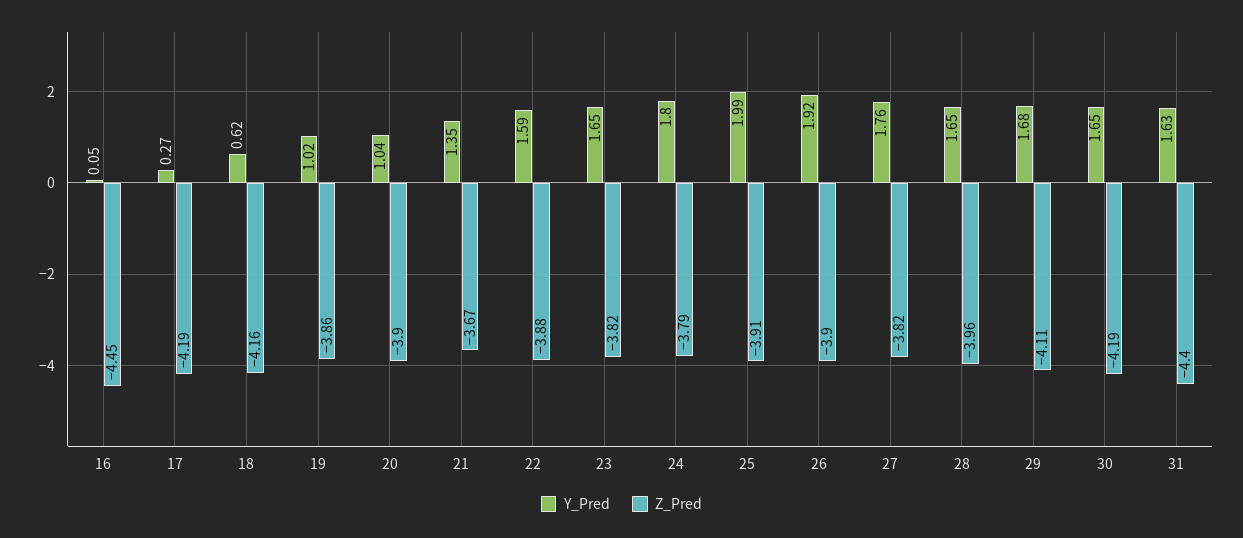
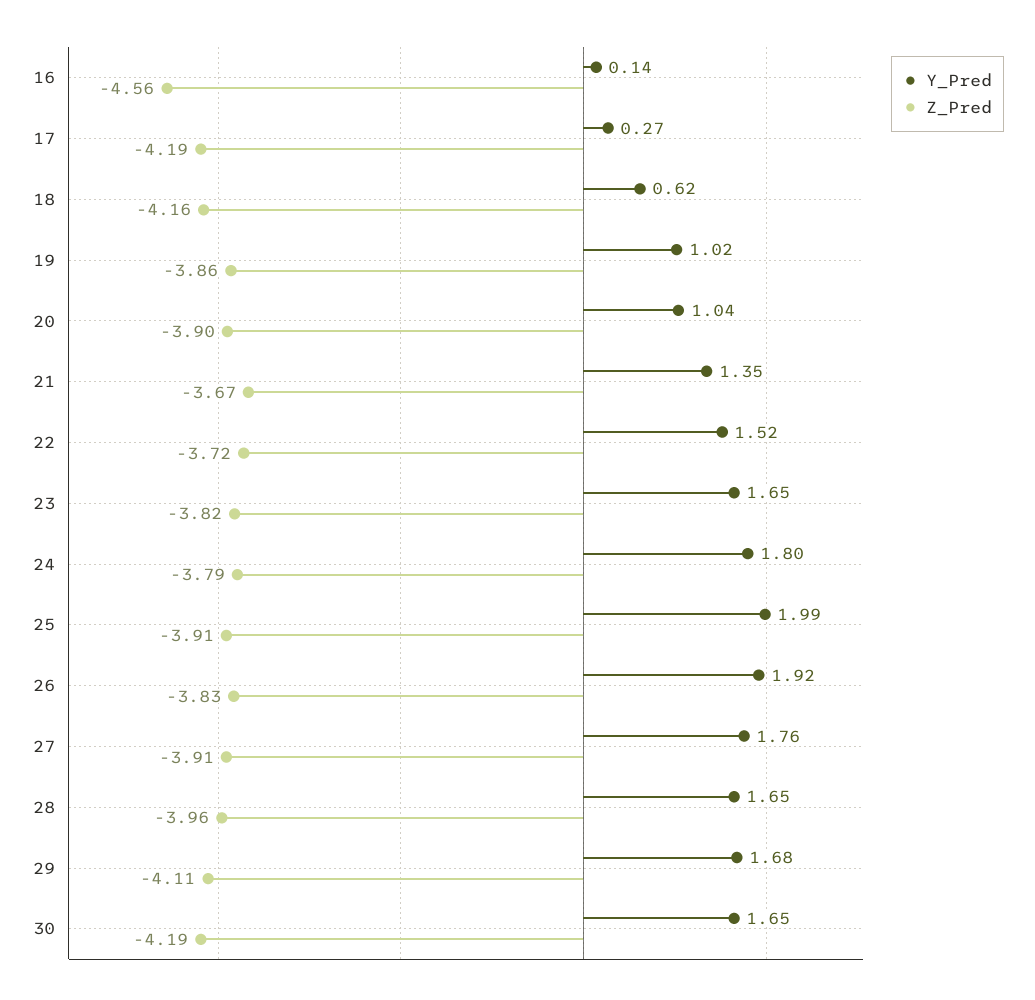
  {
    "Y_Pred": {
-     "16": 0.05,
+     "16": 0.14,
      "17": 0.27,
      "18": 0.62,
      "19": 1.02,
      "20": 1.04,
      "21": 1.35,
-     "22": 1.59,
+     "22": 1.52,
      "23": 1.65,
      "24": 1.8,
      "25": 1.99,
      "26": 1.92,
      "27": 1.76,
      "28": 1.65,
      "29": 1.68,
-     "30": 1.65,
+     "30": 1.65
-     "31": 1.63
    },
    "Z_Pred": {
-     "16": -4.45,
+     "16": -4.56,
      "17": -4.19,
      "18": -4.16,
      "19": -3.86,
      "20": -3.9,
      "21": -3.67,
-     "22": -3.88,
+     "22": -3.72,
      "23": -3.82,
      "24": -3.79,
      "25": -3.91,
-     "26": -3.9,
+     "26": -3.83,
-     "27": -3.82,
+     "27": -3.91,
      "28": -3.96,
      "29": -4.11,
-     "30": -4.19,
+     "30": -4.19
-     "31": -4.4
    }
  }

